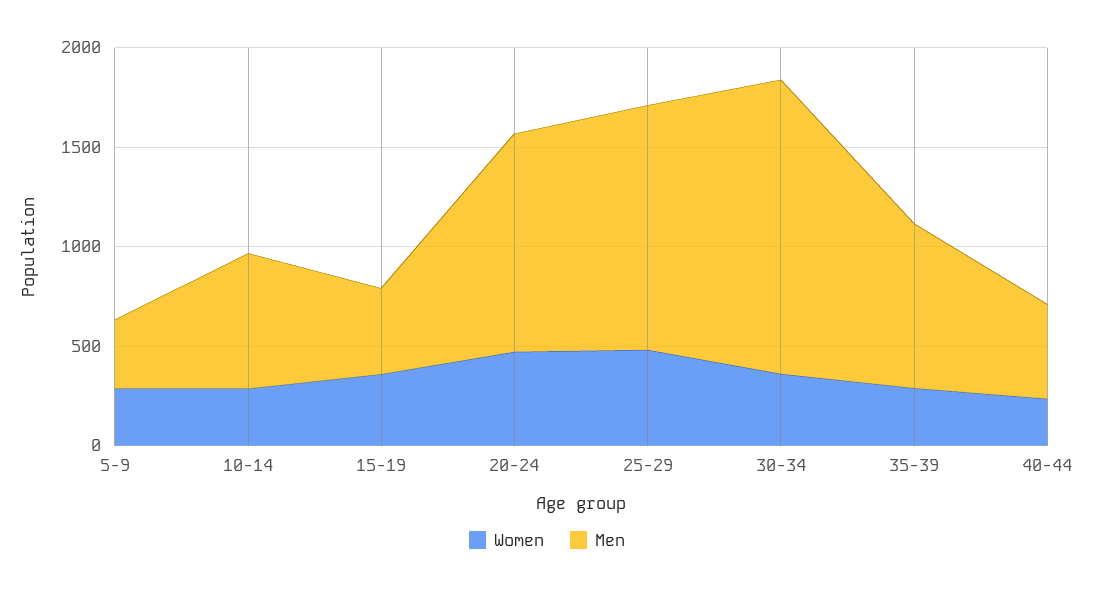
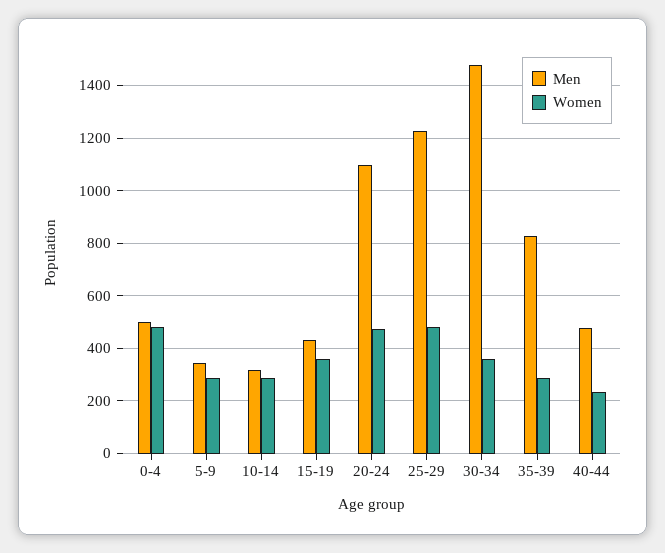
  {
    "Women": {
      "5-9": 300,
      "10-14": 275,
      "15-19": 350,
      "20-24": 475,
      "25-29": 475,
      "30-34": 350,
      "35-39": 300,
-     "40-44": 225
+     "40-44": 225,
+     "0-4": 475
    },
    "Men": {
      "5-9": 350,
-     "10-14": 700,
+     "10-14": 325,
      "15-19": 425,
      "20-24": 1100,
      "25-29": 1225,
      "30-34": 1475,
      "35-39": 825,
-     "40-44": 475
+     "40-44": 475,
+     "0-4": 500
    }
  }

